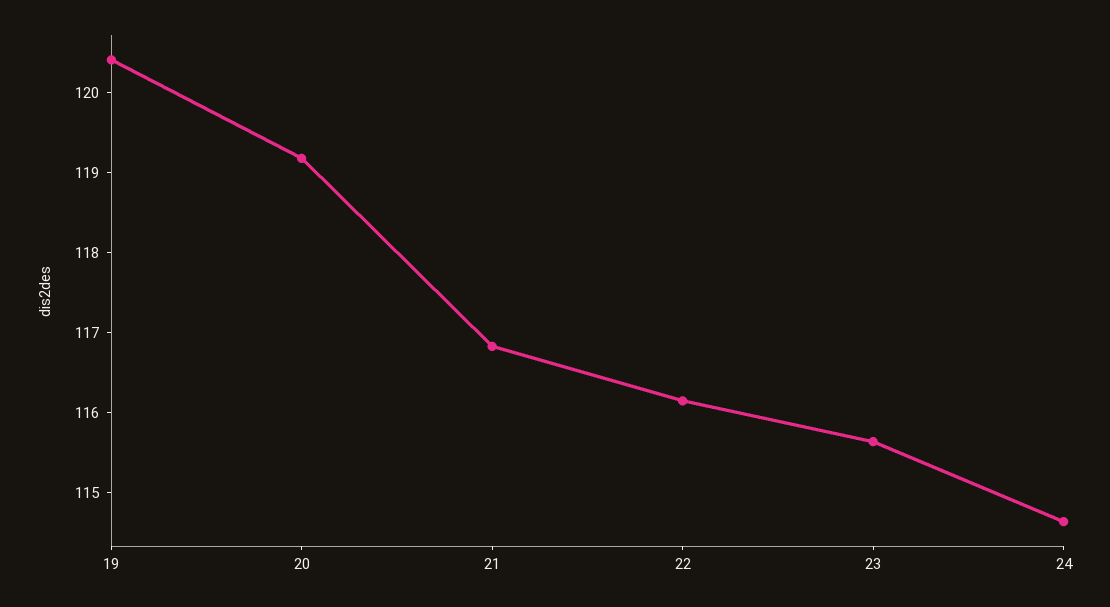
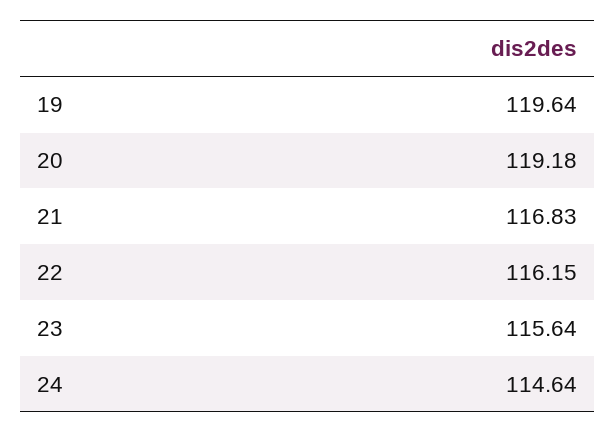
  {
-   "19": 120.4,
+   "19": 119.64,
    "20": 119.18,
    "21": 116.83,
    "22": 116.15,
    "23": 115.64,
    "24": 114.64
  }

